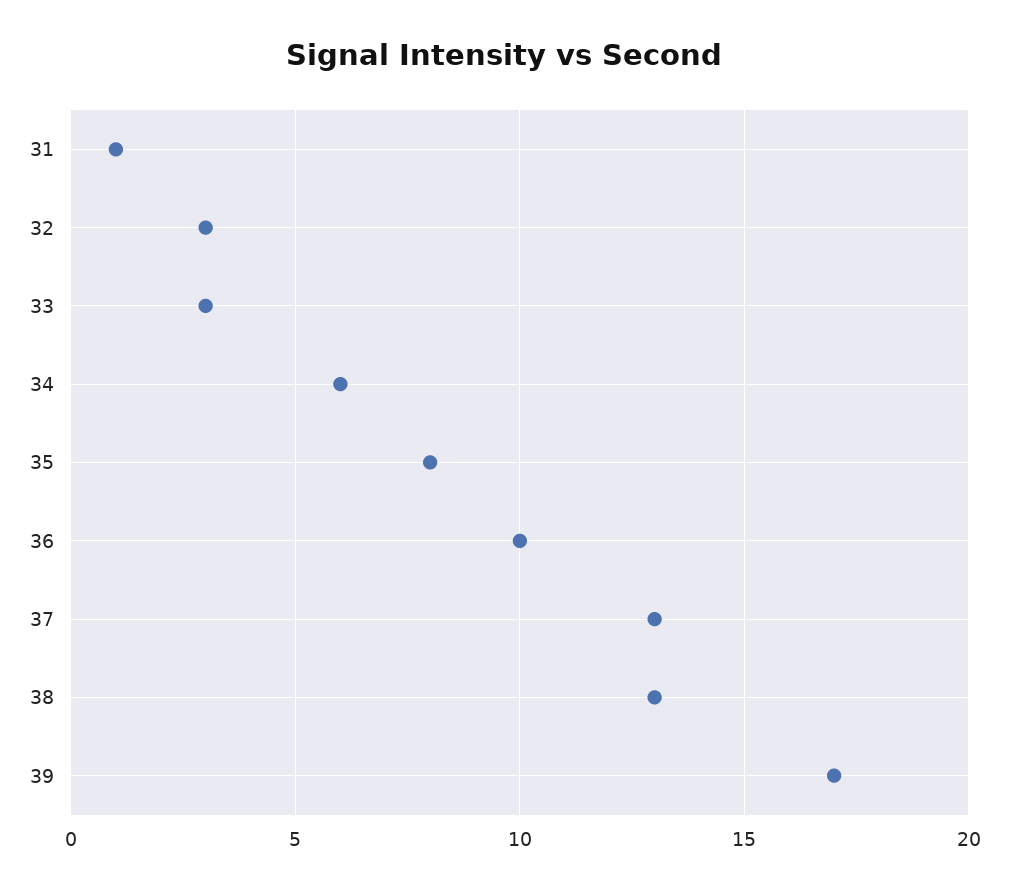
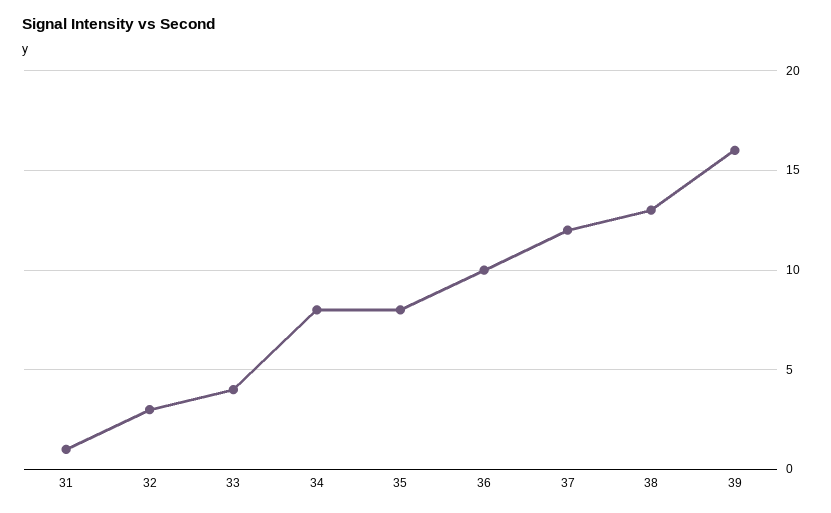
  {
    "31": 1,
    "32": 3,
-   "33": 3,
+   "33": 4,
-   "34": 6,
+   "34": 8,
    "35": 8,
    "36": 10,
-   "37": 13,
+   "37": 12,
    "38": 13,
-   "39": 17
+   "39": 16
  }

